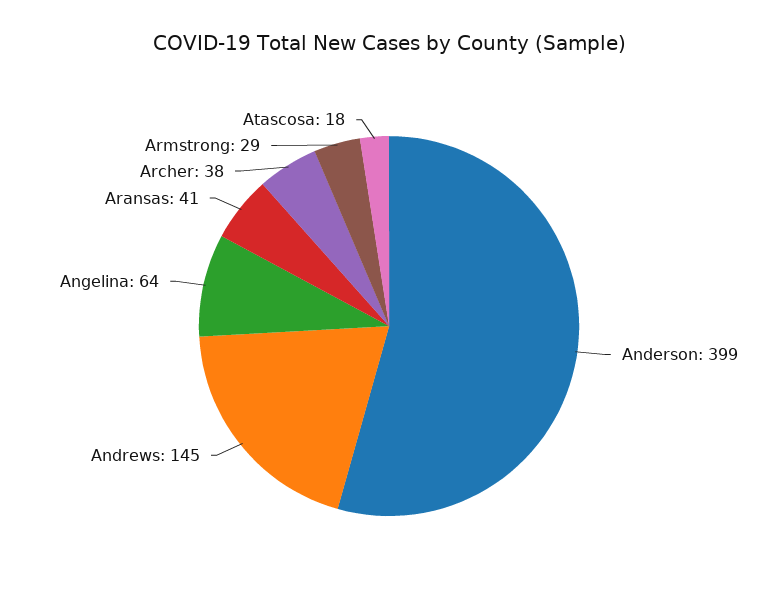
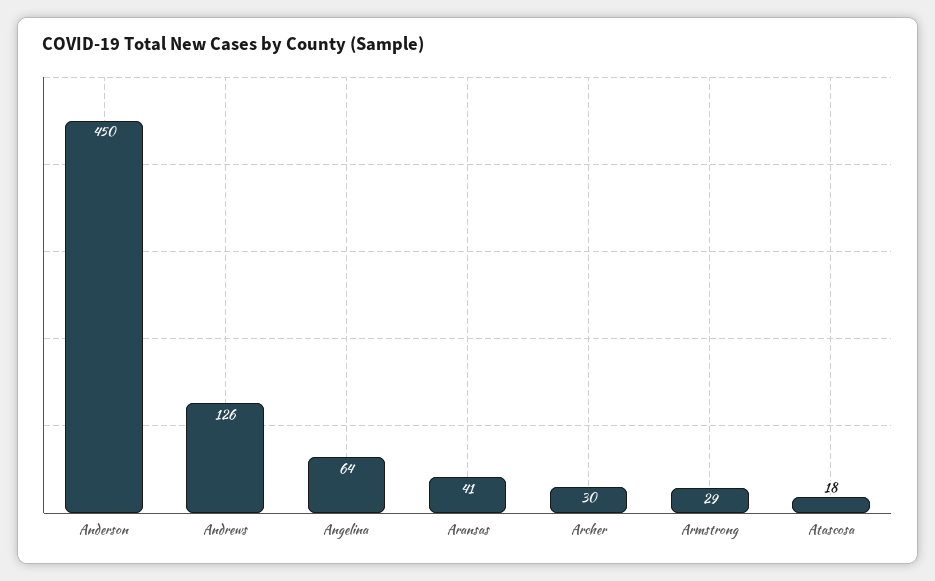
  {
-   "Anderson": 399,
+   "Anderson": 450,
-   "Andrews": 145,
+   "Andrews": 126,
    "Angelina": 64,
    "Aransas": 41,
-   "Archer": 38,
+   "Archer": 30,
    "Armstrong": 29,
    "Atascosa": 18
  }

